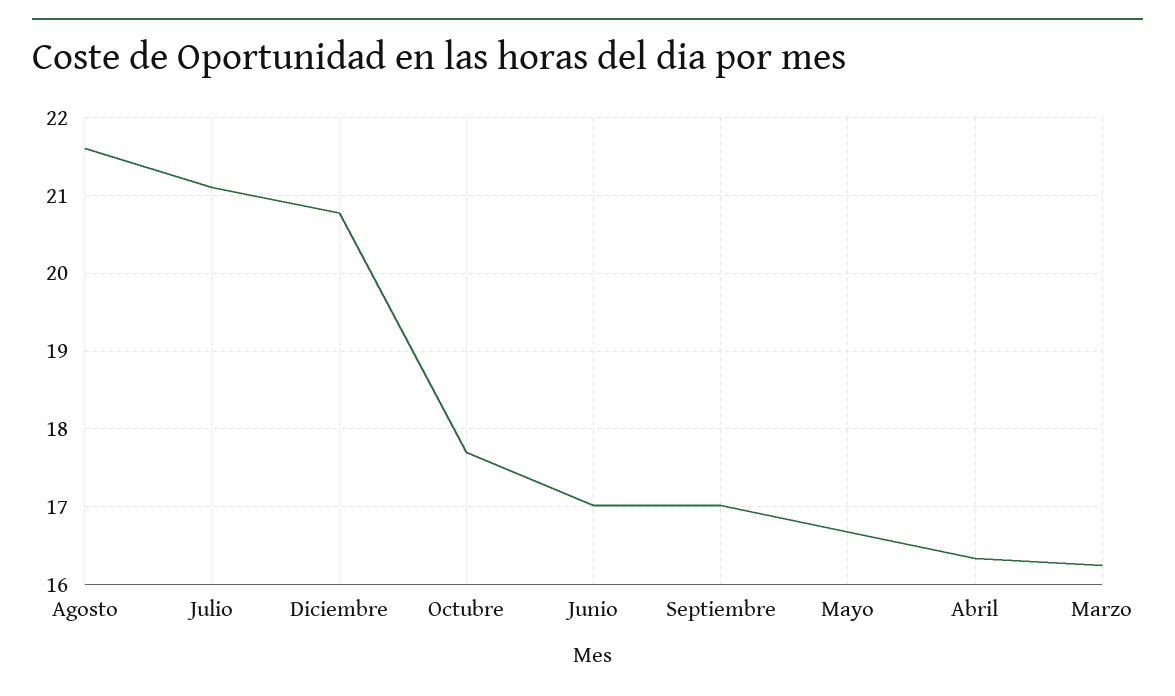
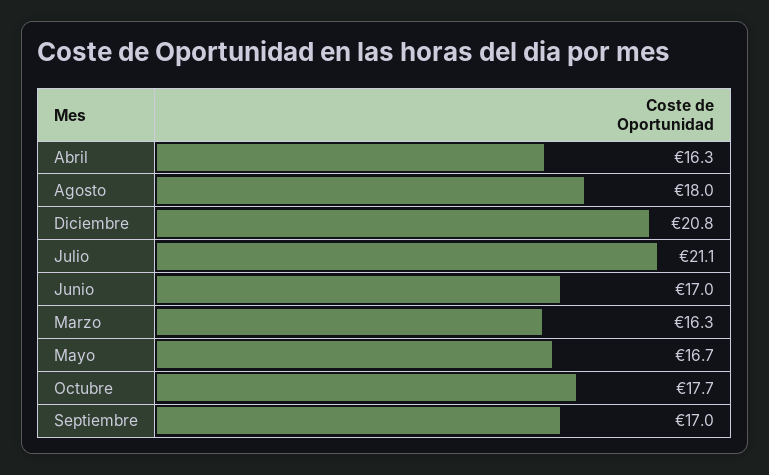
  {
-   "Agosto": 21.6,
+   "Agosto": 18,
    "Julio": 21.1,
    "Diciembre": 20.8,
    "Octubre": 17.7,
    "Junio": 17,
    "Septiembre": 17,
    "Mayo": 16.7,
    "Abril": 16.3,
    "Marzo": 16.3
  }

